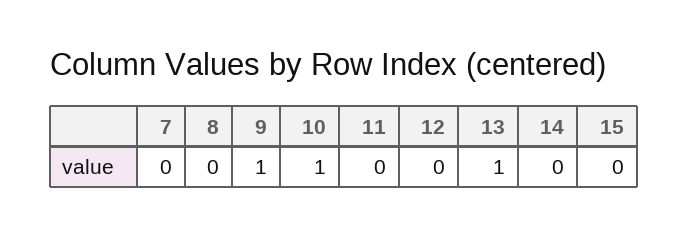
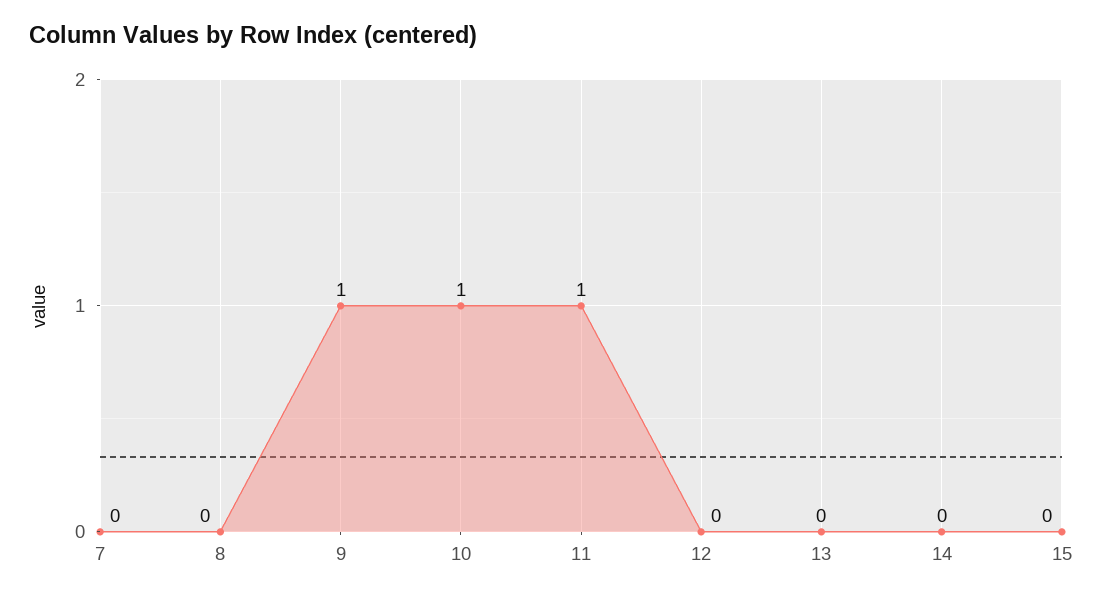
  {
    "7": 0,
    "8": 0,
    "9": 1,
    "10": 1,
-   "11": 0,
+   "11": 1,
    "12": 0,
-   "13": 1,
+   "13": 0,
    "14": 0,
    "15": 0
  }

